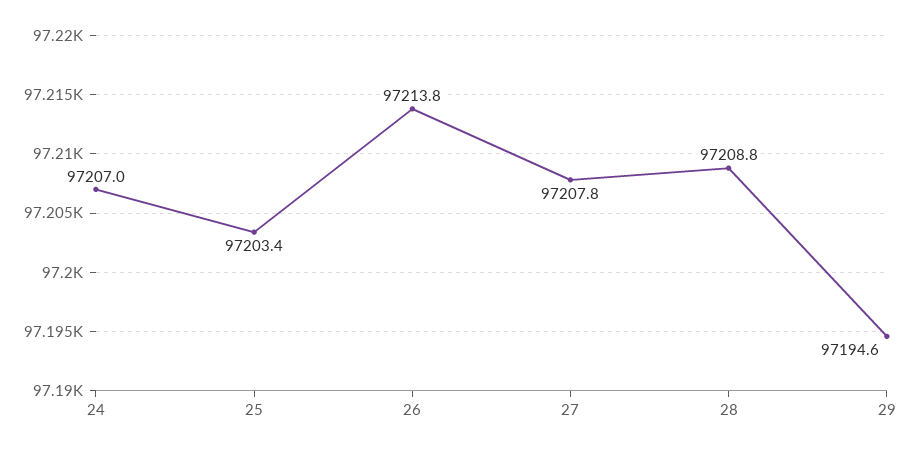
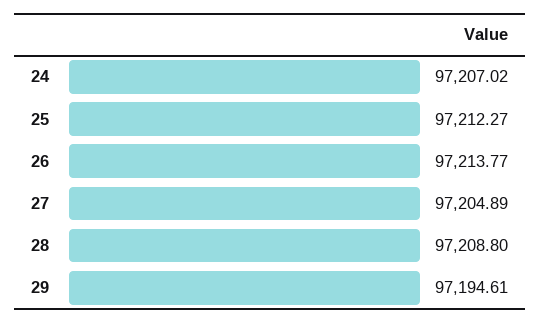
  {
    "24": 97207.02,
-   "25": 97203.4,
+   "25": 97212.27,
    "26": 97213.77,
-   "27": 97207.8,
+   "27": 97204.89,
    "28": 97208.8,
    "29": 97194.61
  }

